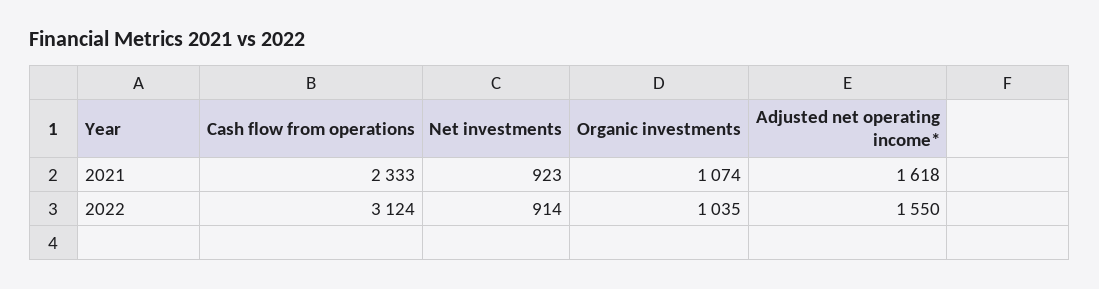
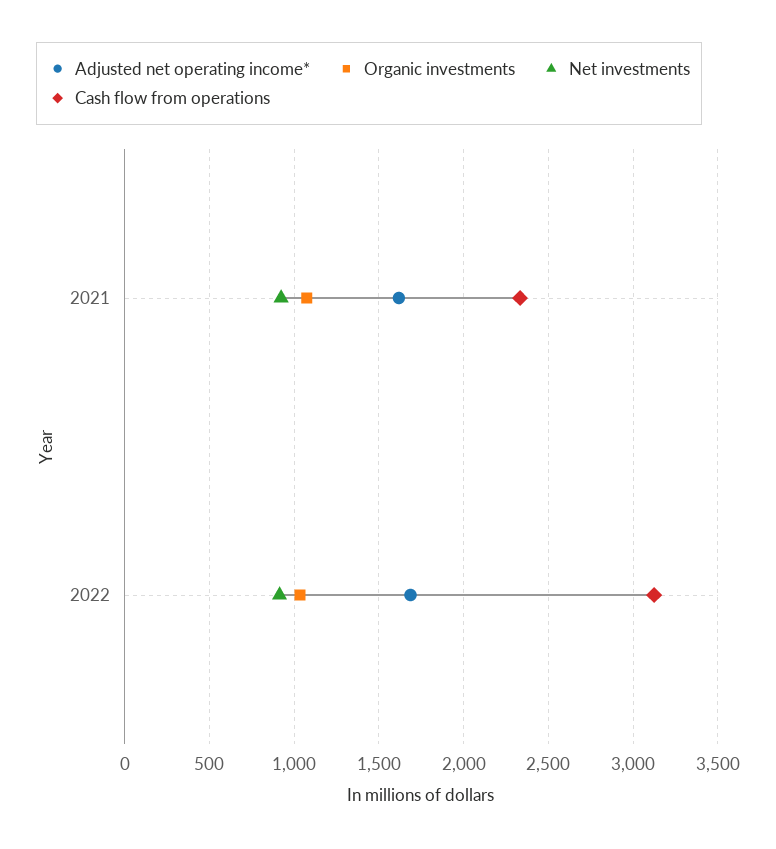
  {
    "Cash flow from operations": {
      "2021": 2333,
      "2022": 3124
    },
    "Net investments": {
      "2021": 923,
      "2022": 914
    },
    "Organic investments": {
      "2021": 1074,
      "2022": 1035
    },
    "Adjusted net operating income*": {
      "2021": 1618,
-     "2022": 1550
+     "2022": 1700
    }
  }

